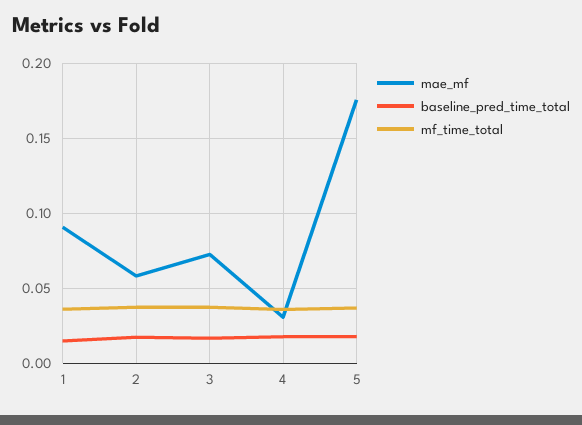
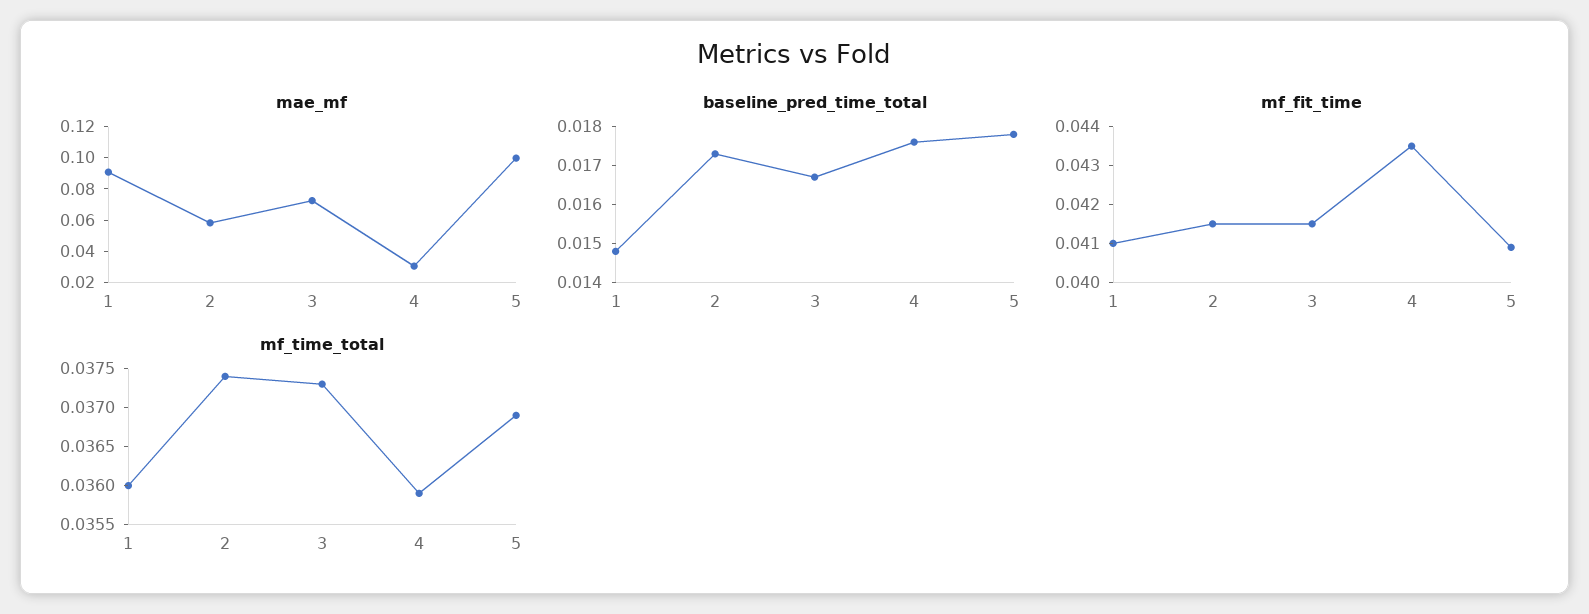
  {
    "mae_mf": {
      "1": 0.09,
      "2": 0.06,
      "3": 0.075,
      "4": 0.03,
-     "5": 0.175
+     "5": 0.1
    },
    "baseline_pred_time_total": {
      "1": 0.015,
      "2": 0.0175,
      "3": 0.0165,
      "4": 0.0175,
      "5": 0.018
    },
    "mf_time_total": {
      "1": 0.036,
      "2": 0.0375,
      "3": 0.0375,
      "4": 0.036,
      "5": 0.037
-   }
+   },
+   "mf_fit_time": {
+     "1": 0.041,
+     "2": 0.0415,
+     "3": 0.0415,
+     "4": 0.0435,
+     "5": 0.041
+   }
  }

